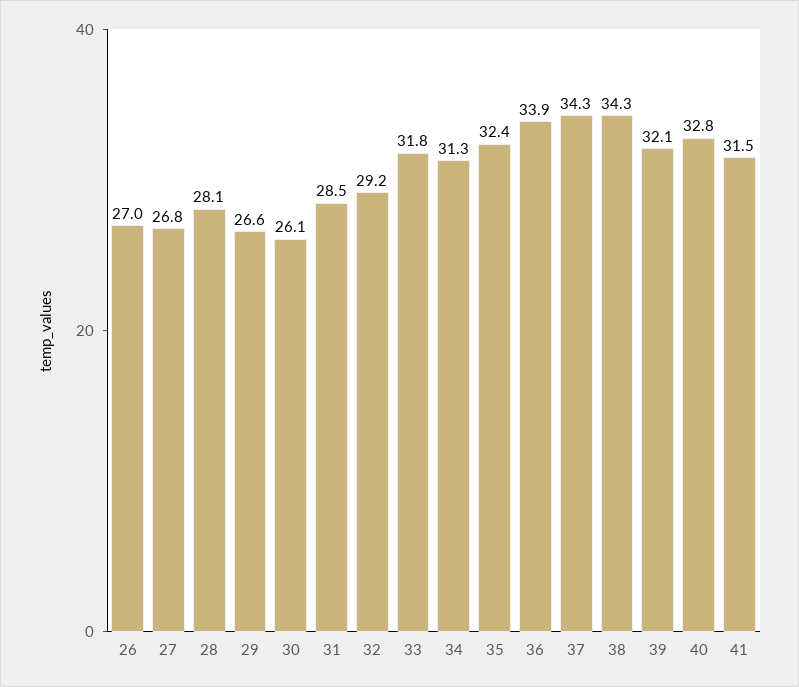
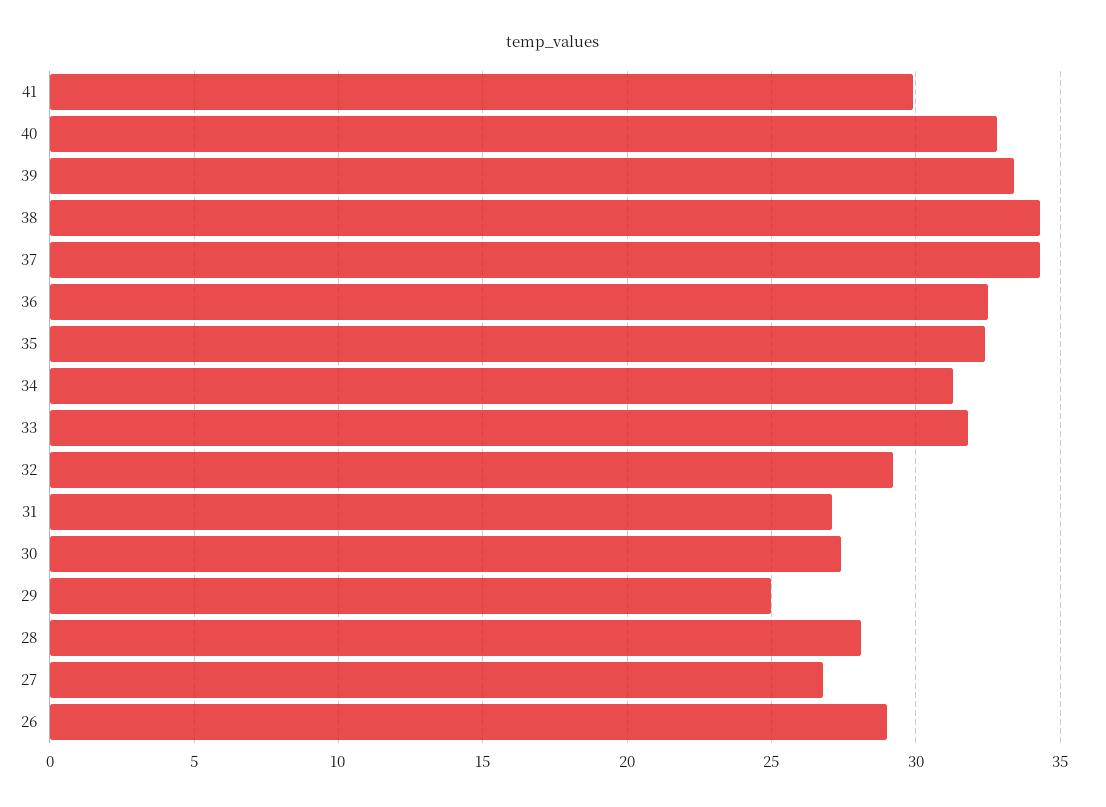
  {
-   "26": 27,
+   "26": 29,
    "27": 26.8,
    "28": 28.1,
-   "29": 26.6,
+   "29": 25,
-   "30": 26.1,
+   "30": 27.5,
-   "31": 28.5,
+   "31": 27,
    "32": 29.2,
    "33": 31.8,
    "34": 31.3,
    "35": 32.4,
-   "36": 33.9,
+   "36": 32.5,
    "37": 34.3,
    "38": 34.3,
-   "39": 32.1,
+   "39": 33.5,
    "40": 32.8,
-   "41": 31.5
+   "41": 30
  }

